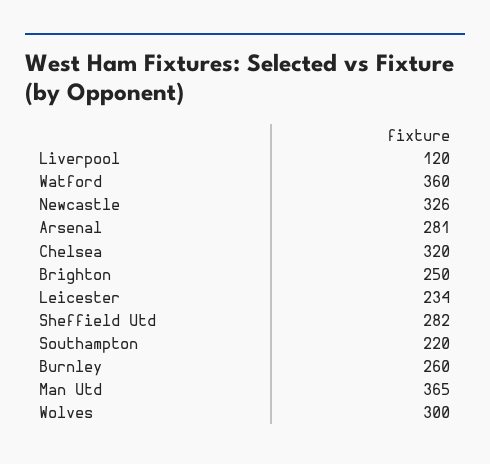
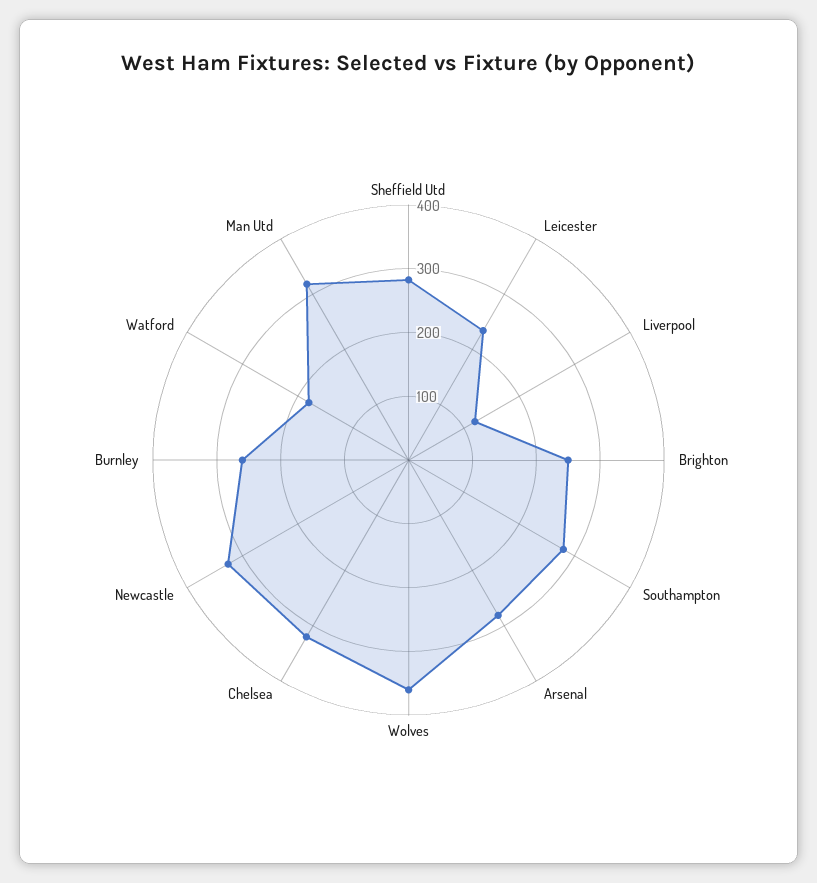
  {
    "Liverpool": 120,
-   "Watford": 360,
+   "Watford": 180,
    "Newcastle": 326,
    "Arsenal": 281,
    "Chelsea": 320,
    "Brighton": 250,
    "Leicester": 234,
    "Sheffield Utd": 282,
-   "Southampton": 220,
+   "Southampton": 280,
    "Burnley": 260,
-   "Man Utd": 365,
+   "Man Utd": 320,
-   "Wolves": 300
+   "Wolves": 360
  }

